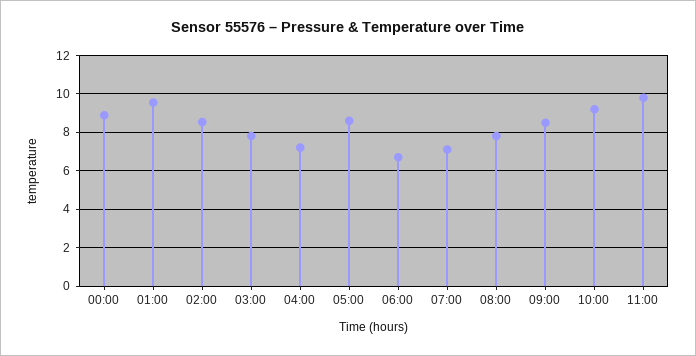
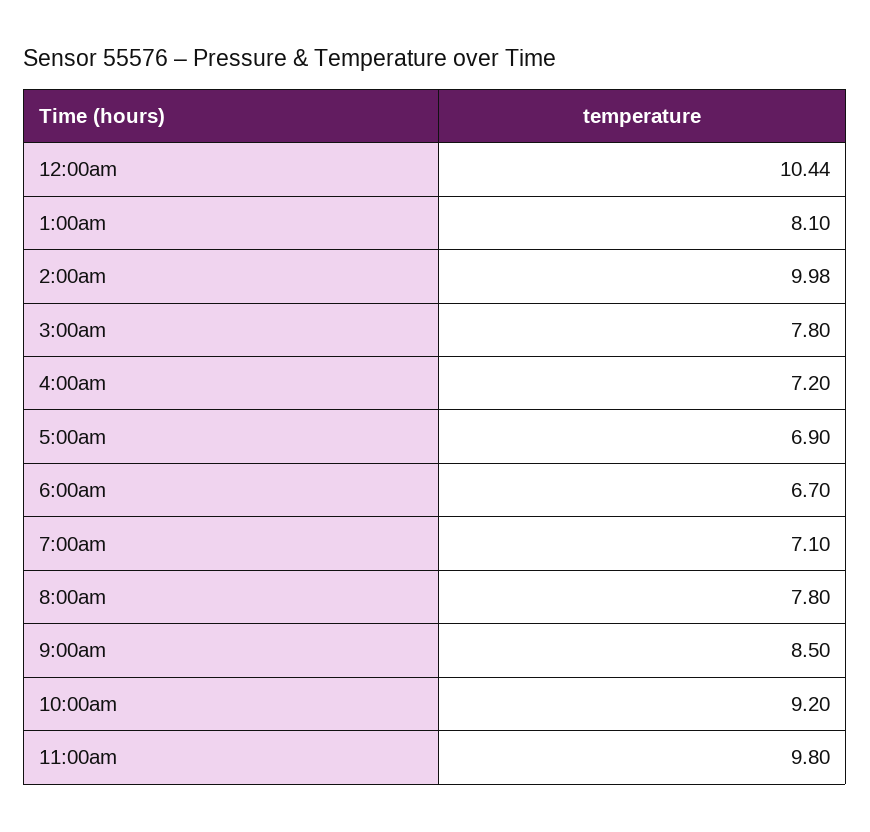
  {
-   "00:00": 9,
+   "00:00": 10.44,
-   "01:00": 9.5,
+   "01:00": 8.1,
-   "02:00": 8.5,
+   "02:00": 9.98,
    "03:00": 7.8,
    "04:00": 7.2,
-   "05:00": 8.5,
+   "05:00": 6.9,
    "06:00": 6.7,
    "07:00": 7.1,
    "08:00": 7.8,
    "09:00": 8.5,
    "10:00": 9.2,
    "11:00": 9.8
  }

